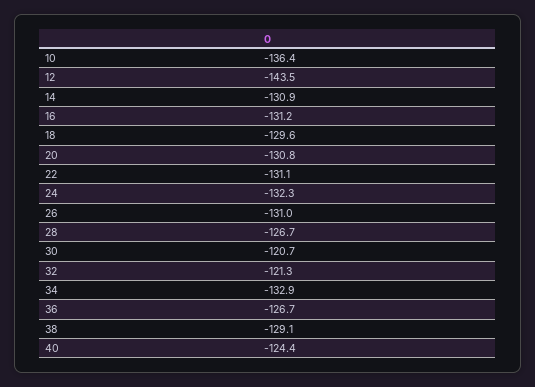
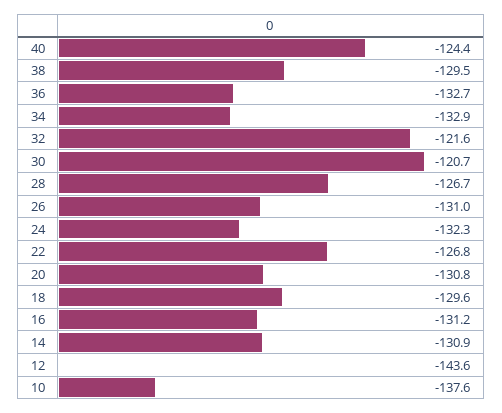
  {
-   "10": -136.4,
+   "10": -137.6,
-   "12": -143.5,
+   "12": -143.6,
    "14": -130.9,
    "16": -131.2,
    "18": -129.6,
    "20": -130.8,
-   "22": -131.1,
+   "22": -126.8,
    "24": -132.3,
    "26": -131,
    "28": -126.7,
    "30": -120.7,
-   "32": -121.3,
+   "32": -121.6,
    "34": -132.9,
-   "36": -126.7,
+   "36": -132.7,
-   "38": -129.1,
+   "38": -129.5,
    "40": -124.4
  }

